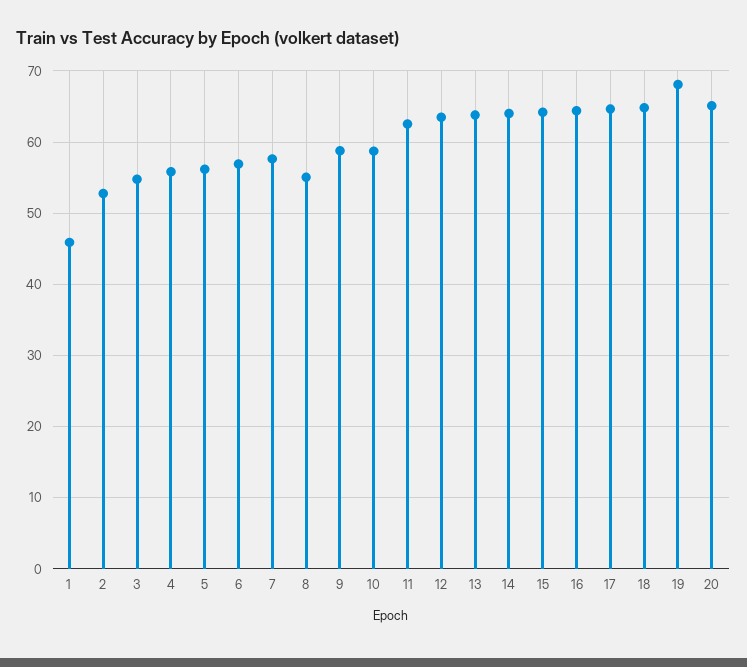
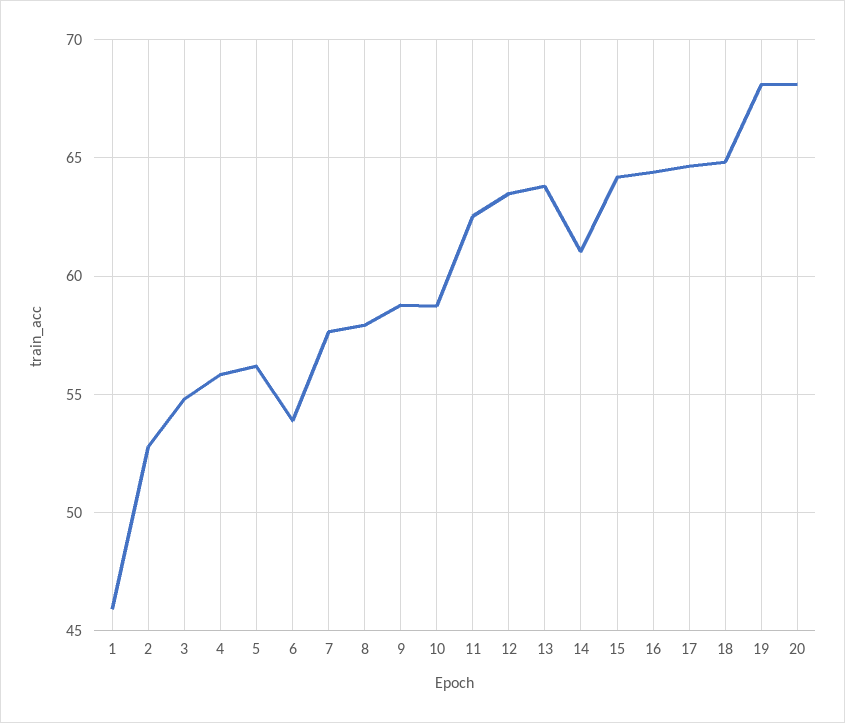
  {
    "1": 46,
    "2": 53,
    "3": 55,
    "4": 56,
    "5": 56,
-   "6": 57,
+   "6": 54,
    "7": 57.5,
-   "8": 55,
+   "8": 58,
    "9": 59,
    "10": 58.5,
    "11": 62.5,
    "12": 63.5,
    "13": 64,
-   "14": 64,
+   "14": 61,
    "15": 64,
    "16": 64.5,
    "17": 64.5,
    "18": 65,
    "19": 68,
-   "20": 65
+   "20": 68
  }

